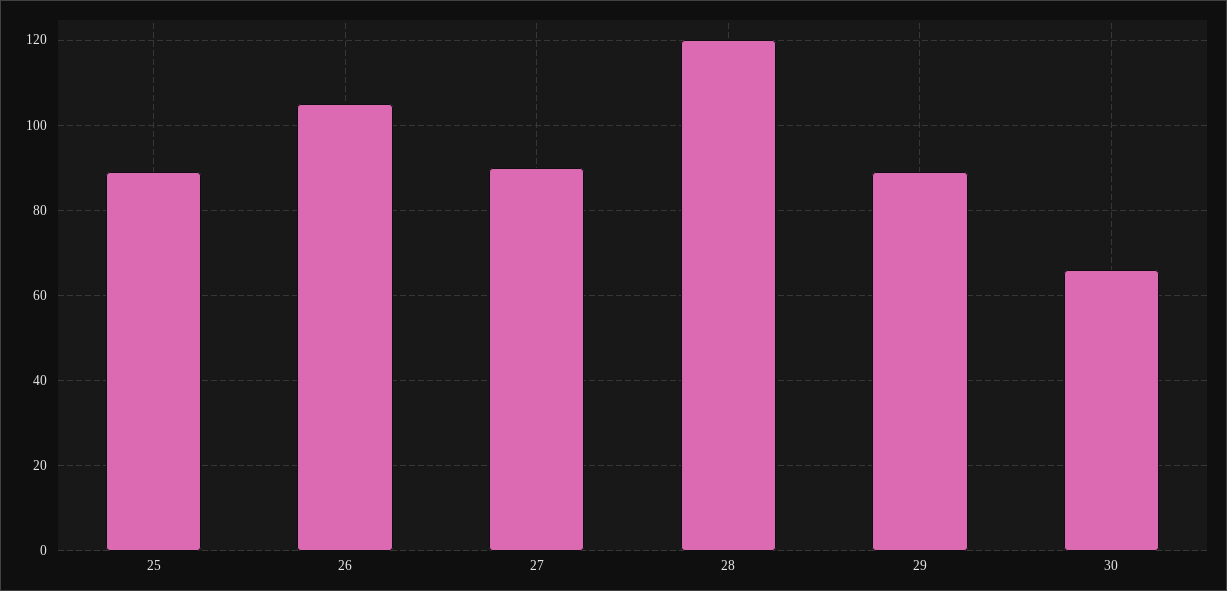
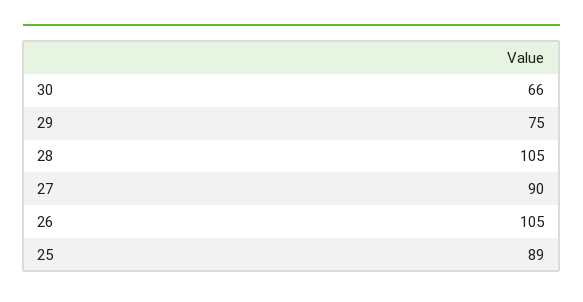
  {
    "25": 89,
    "26": 105,
    "27": 90,
-   "28": 120,
+   "28": 105,
-   "29": 90,
+   "29": 75,
    "30": 66
  }

